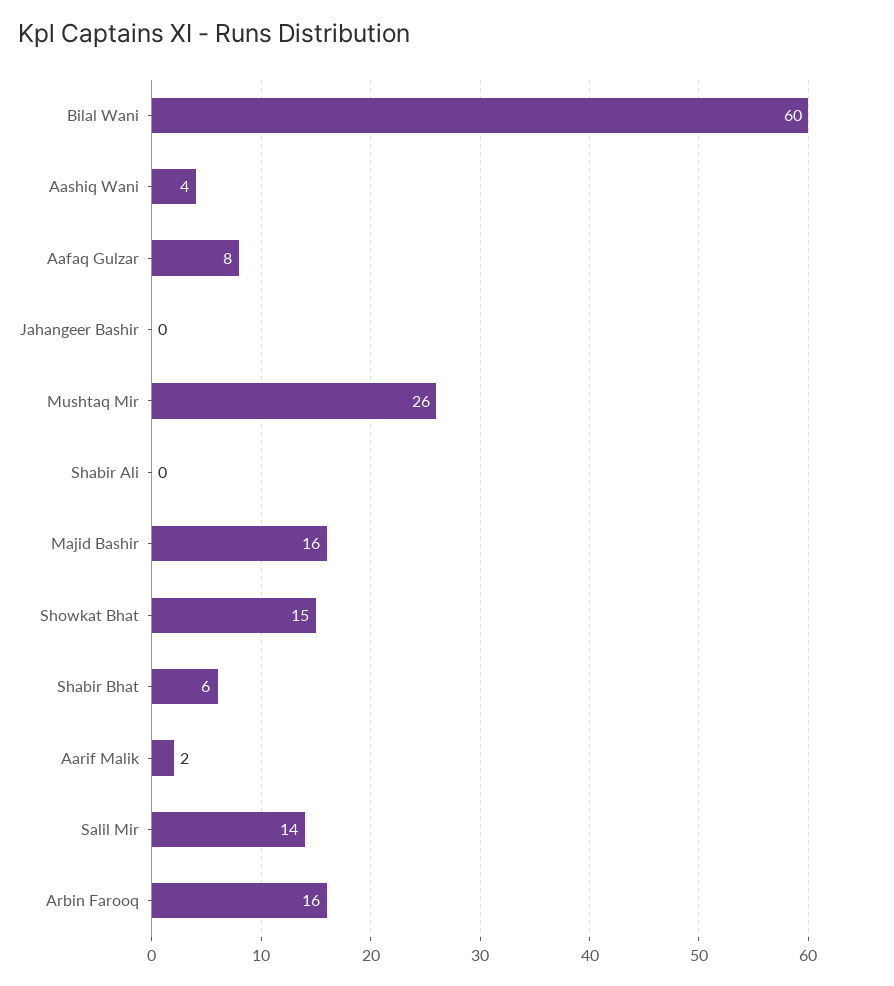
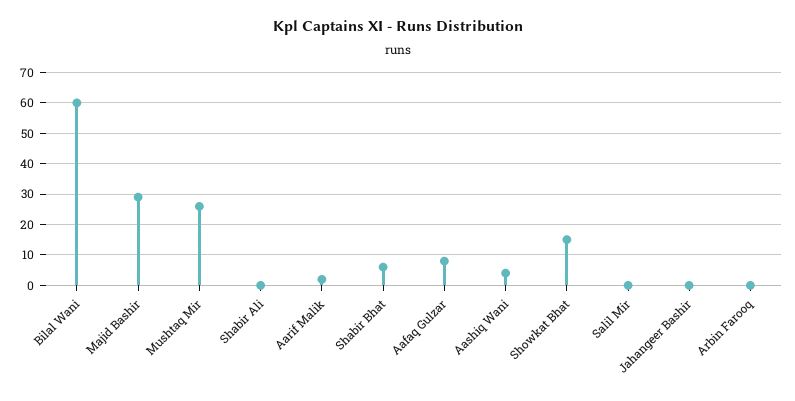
  {
    "Bilal Wani": 60,
    "Aashiq Wani": 4,
    "Aafaq Gulzar": 8,
    "Jahangeer Bashir": 0,
    "Mushtaq Mir": 26,
    "Shabir Ali": 0,
-   "Majid Bashir": 16,
+   "Majid Bashir": 30,
    "Showkat Bhat": 15,
    "Shabir Bhat": 6,
    "Aarif Malik": 2,
-   "Salil Mir": 14,
+   "Salil Mir": 0,
-   "Arbin Farooq": 16
+   "Arbin Farooq": 0
  }

